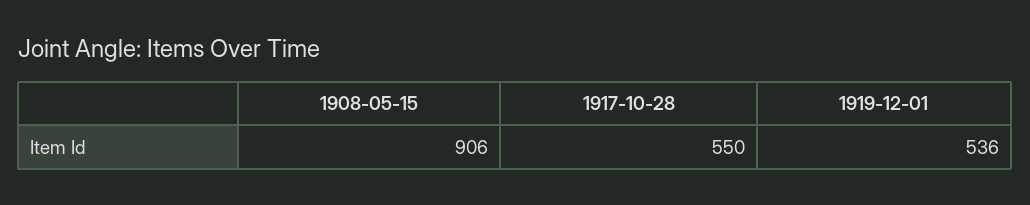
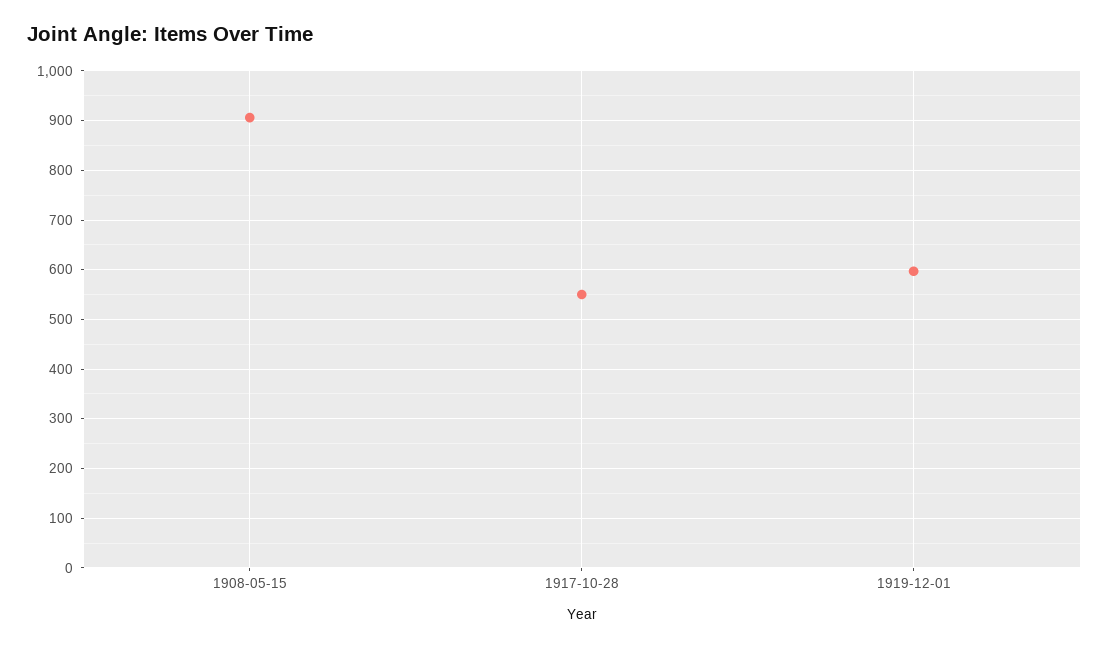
  {
    "1908-05-15": 906,
    "1917-10-28": 550,
-   "1919-12-01": 536
+   "1919-12-01": 600
  }

